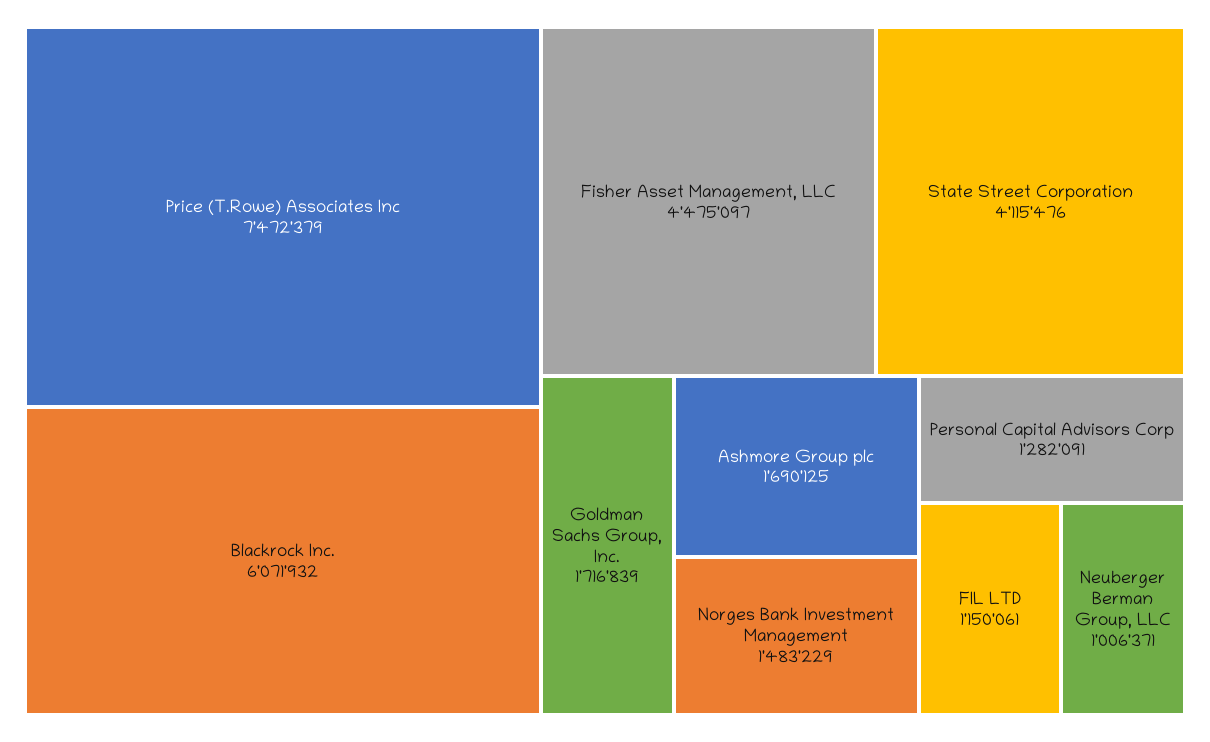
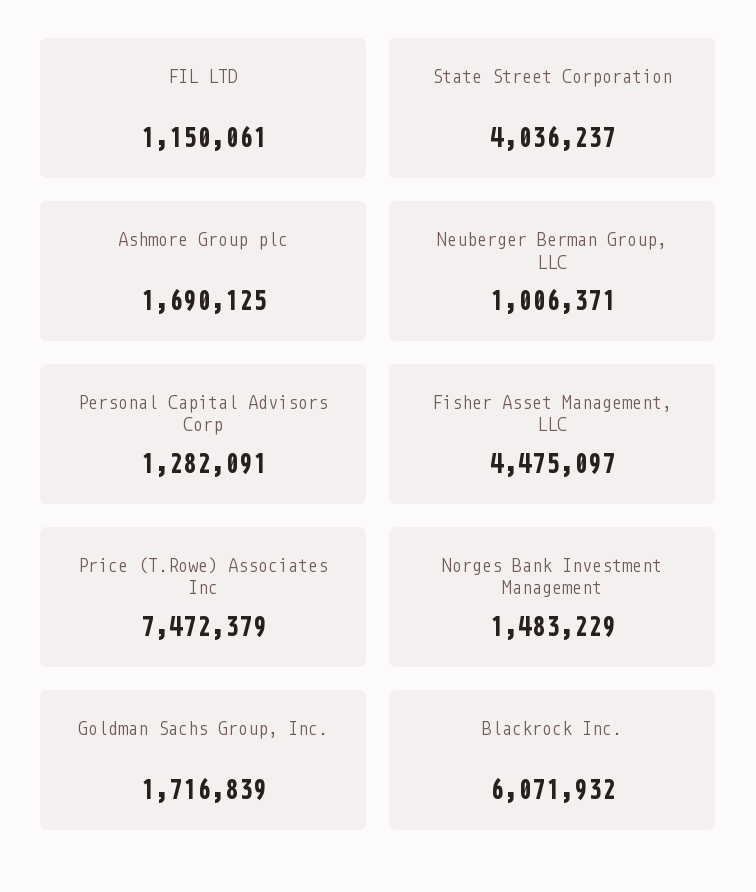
  {
    "Price (T.Rowe) Associates Inc": 7472379,
    "Blackrock Inc.": 6071932,
    "Fisher Asset Management, LLC": 4475097,
-   "State Street Corporation": 4115476,
+   "State Street Corporation": 4036237,
    "Goldman Sachs Group, Inc.": 1716839,
    "Ashmore Group plc": 1690125,
    "Norges Bank Investment Management": 1483229,
    "Personal Capital Advisors Corp": 1282091,
    "FIL LTD": 1150061,
    "Neuberger Berman Group, LLC": 1006371
  }

